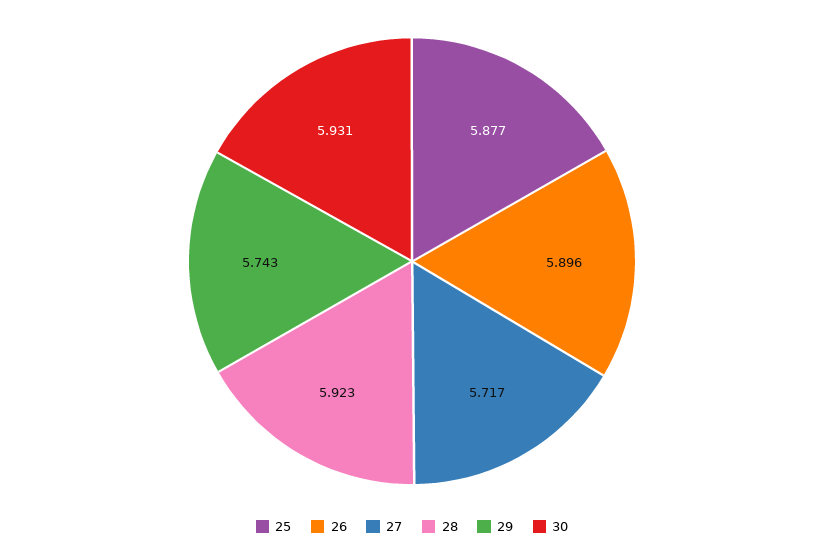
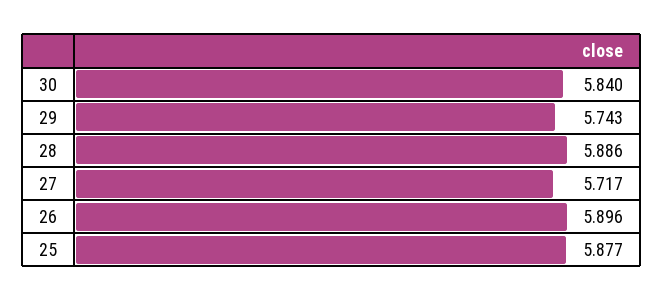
  {
    "25": 5.877,
    "26": 5.896,
    "27": 5.717,
-   "28": 5.923,
+   "28": 5.886,
    "29": 5.743,
-   "30": 5.931
+   "30": 5.84
  }

